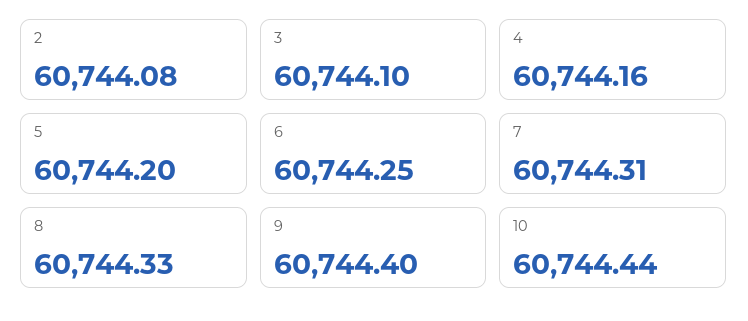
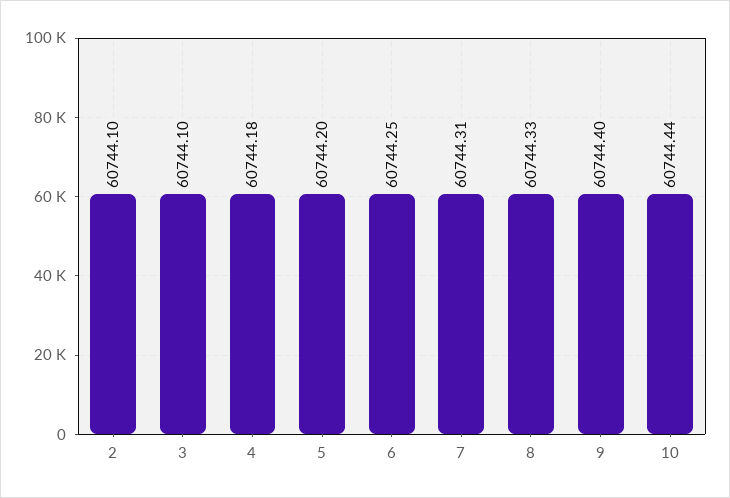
  {
-   "2": 60744.08,
+   "2": 60744.1,
    "3": 60744.1,
-   "4": 60744.16,
+   "4": 60744.18,
    "5": 60744.2,
    "6": 60744.25,
    "7": 60744.31,
    "8": 60744.33,
    "9": 60744.4,
    "10": 60744.44
  }

